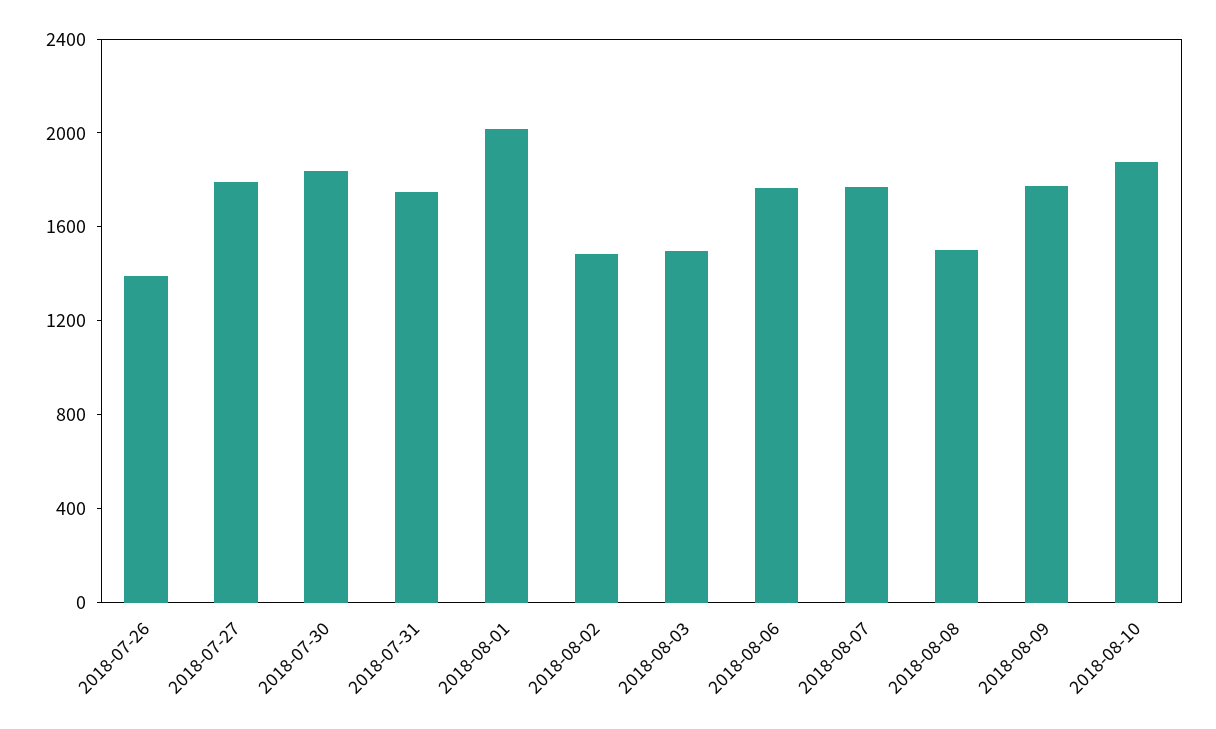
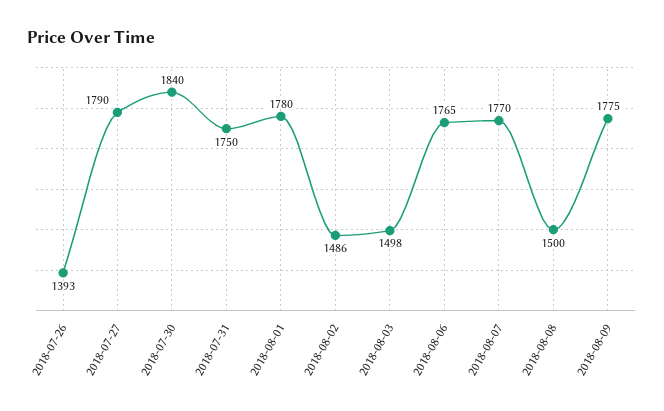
  {
    "2018-07-26": 1393,
    "2018-07-27": 1790,
    "2018-07-30": 1840,
    "2018-07-31": 1750,
-   "2018-08-01": 2000,
+   "2018-08-01": 1780,
    "2018-08-02": 1486,
    "2018-08-03": 1498,
    "2018-08-06": 1765,
    "2018-08-07": 1770,
    "2018-08-08": 1500,
-   "2018-08-09": 1775,
+   "2018-08-09": 1775
-   "2018-08-10": 1900
  }

